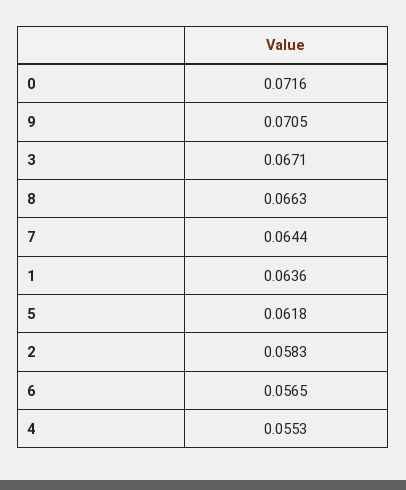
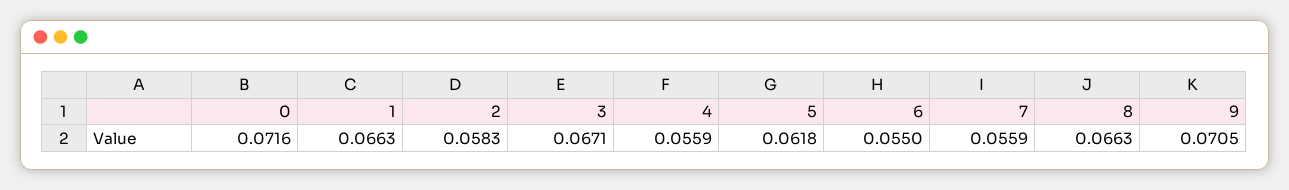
  {
    "0": 0.0716,
    "9": 0.0705,
    "3": 0.0671,
    "8": 0.0663,
-   "7": 0.0644,
+   "7": 0.0559,
-   "1": 0.0636,
+   "1": 0.0663,
    "5": 0.0618,
    "2": 0.0583,
-   "6": 0.0565,
+   "6": 0.055,
-   "4": 0.0553
+   "4": 0.0559
  }

